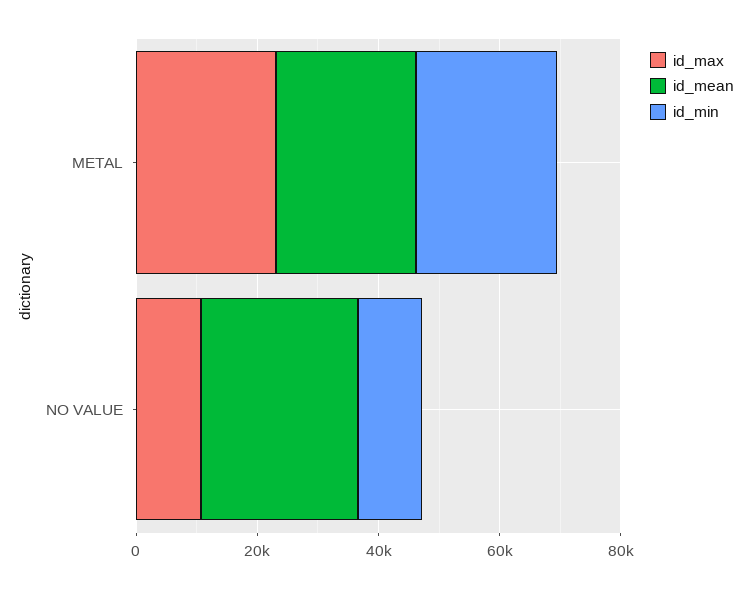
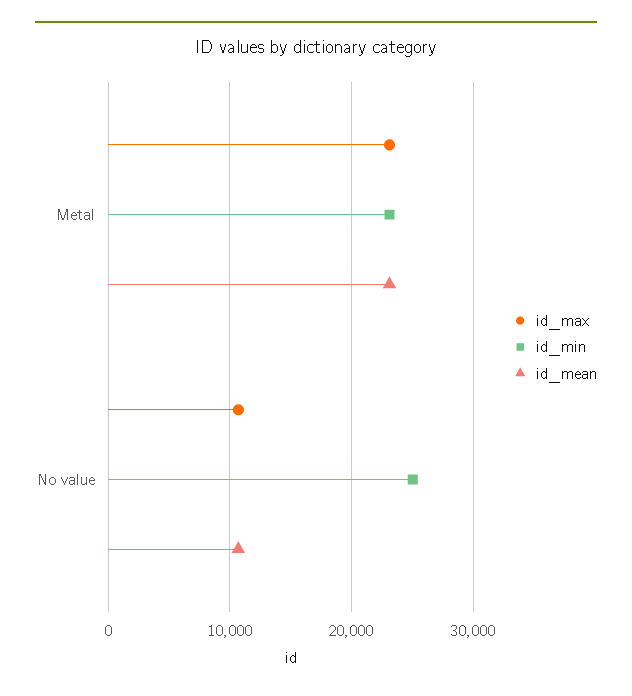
  {
    "id_max": {
      "METAL": 23000,
      "NO VALUE": 11000
    },
    "id_mean": {
      "METAL": 23000,
-     "NO VALUE": 25000
+     "NO VALUE": 11000
    },
    "id_min": {
      "METAL": 23000,
-     "NO VALUE": 10000
+     "NO VALUE": 25000
    }
  }

